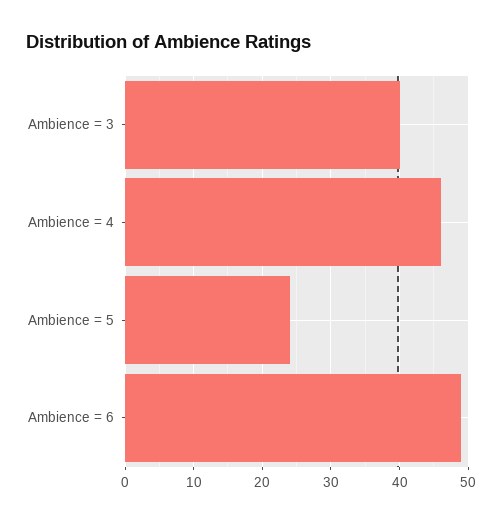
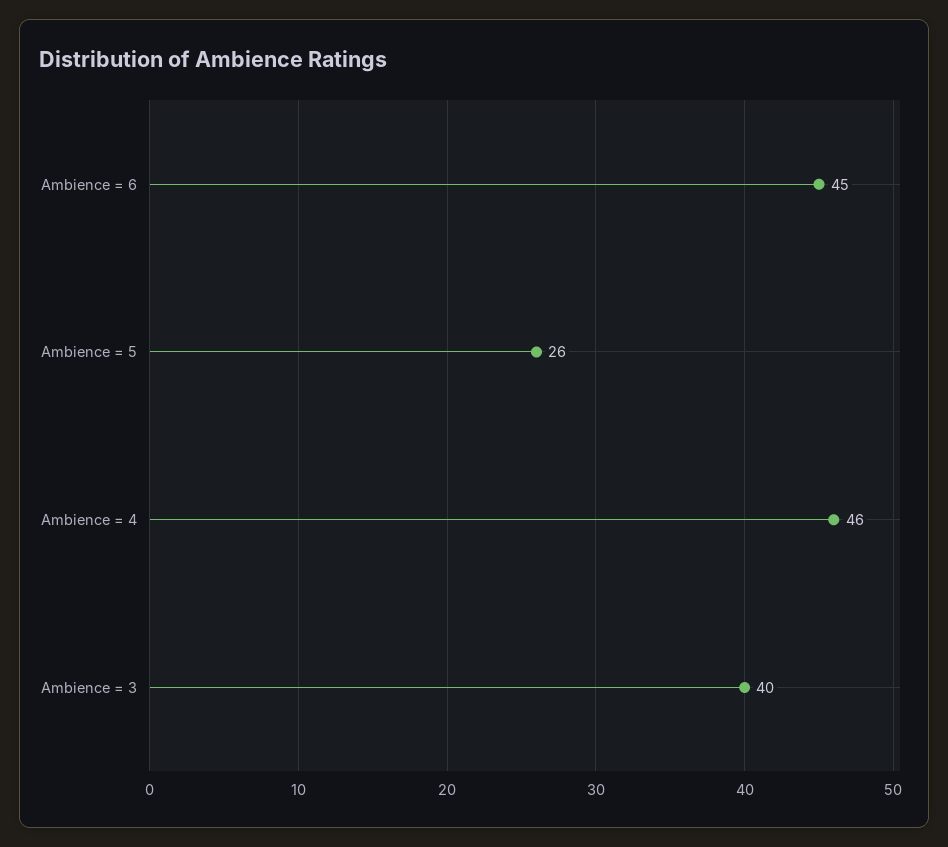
  {
    "Ambience = 3": 40,
    "Ambience = 4": 46,
-   "Ambience = 5": 24,
+   "Ambience = 5": 26,
-   "Ambience = 6": 49
+   "Ambience = 6": 45
  }

